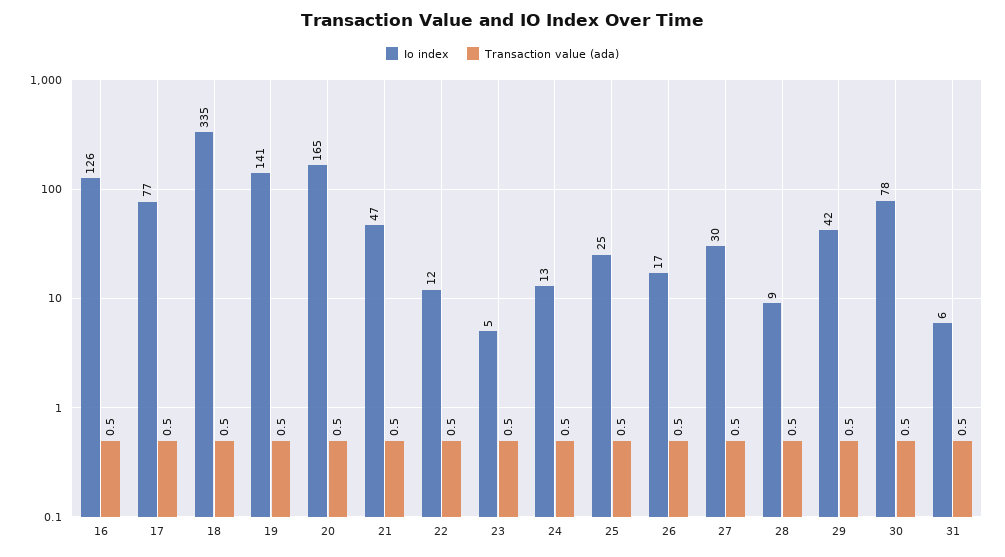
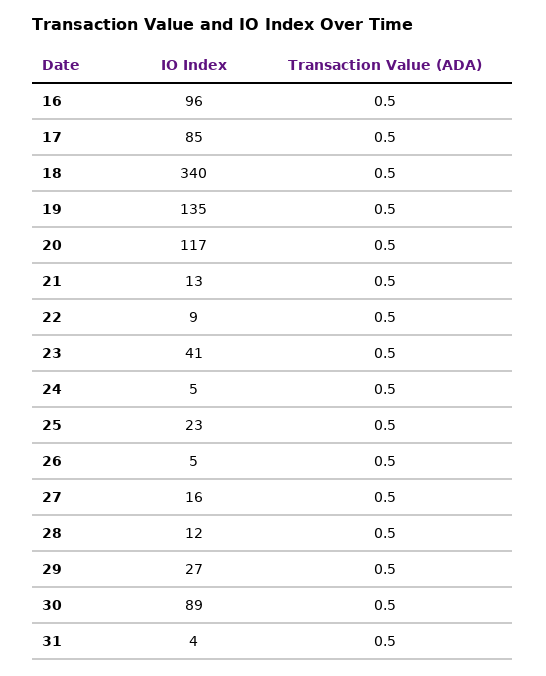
  {
    "Io index": {
-     "16": 126,
+     "16": 96,
-     "17": 77,
+     "17": 85,
-     "18": 335,
+     "18": 340,
-     "19": 141,
+     "19": 135,
-     "20": 165,
+     "20": 117,
-     "21": 47,
+     "21": 13,
-     "22": 12,
+     "22": 9,
-     "23": 5,
+     "23": 41,
-     "24": 13,
+     "24": 5,
-     "25": 25,
+     "25": 23,
-     "26": 17,
+     "26": 5,
-     "27": 30,
+     "27": 16,
-     "28": 9,
+     "28": 12,
-     "29": 42,
+     "29": 27,
-     "30": 78,
+     "30": 89,
-     "31": 6
+     "31": 4
    },
    "Transaction value (ada)": {
      "16": 0.5,
      "17": 0.5,
      "18": 0.5,
      "19": 0.5,
      "20": 0.5,
      "21": 0.5,
      "22": 0.5,
      "23": 0.5,
      "24": 0.5,
      "25": 0.5,
      "26": 0.5,
      "27": 0.5,
      "28": 0.5,
      "29": 0.5,
      "30": 0.5,
      "31": 0.5
    }
  }

